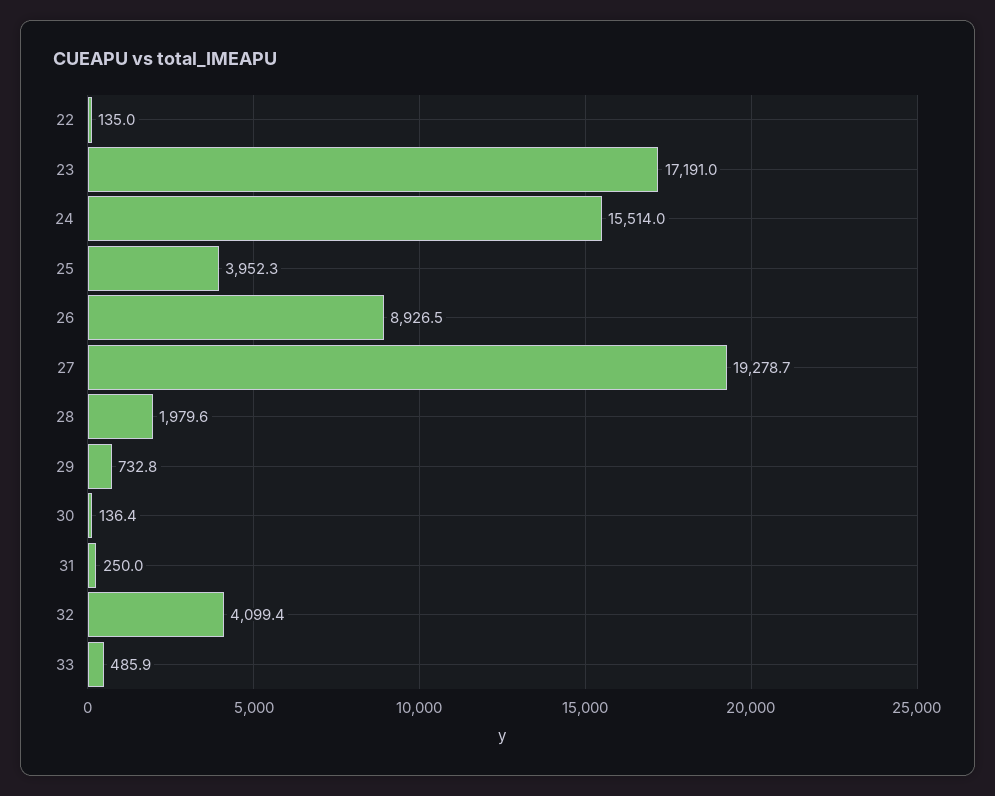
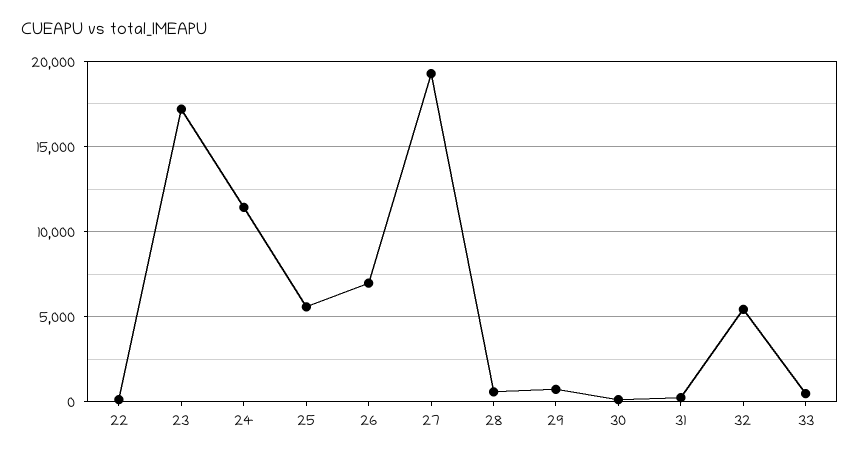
  {
    "22": 135,
    "23": 17191,
-   "24": 15514,
+   "24": 11500,
-   "25": 3952.3,
+   "25": 5500,
-   "26": 8926.5,
+   "26": 7000,
    "27": 19278.7,
-   "28": 1979.6,
+   "28": 500,
    "29": 732.8,
    "30": 136.4,
    "31": 250,
-   "32": 4099.4,
+   "32": 5500,
    "33": 485.9
  }

